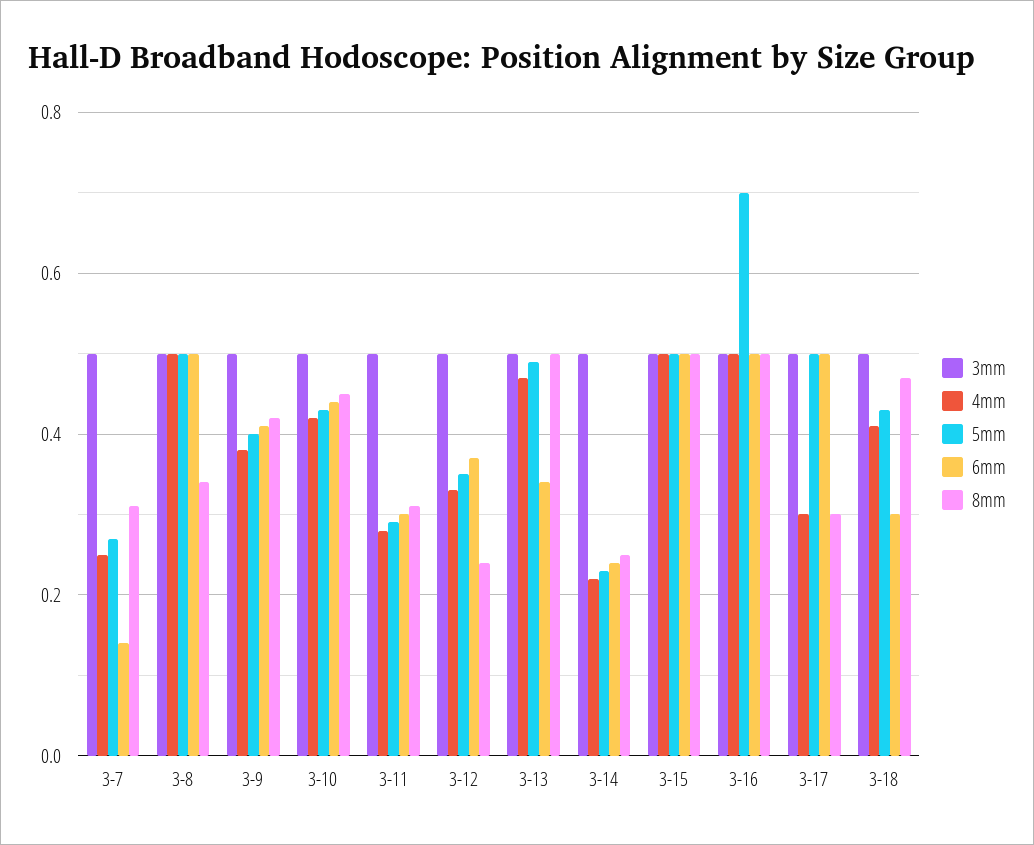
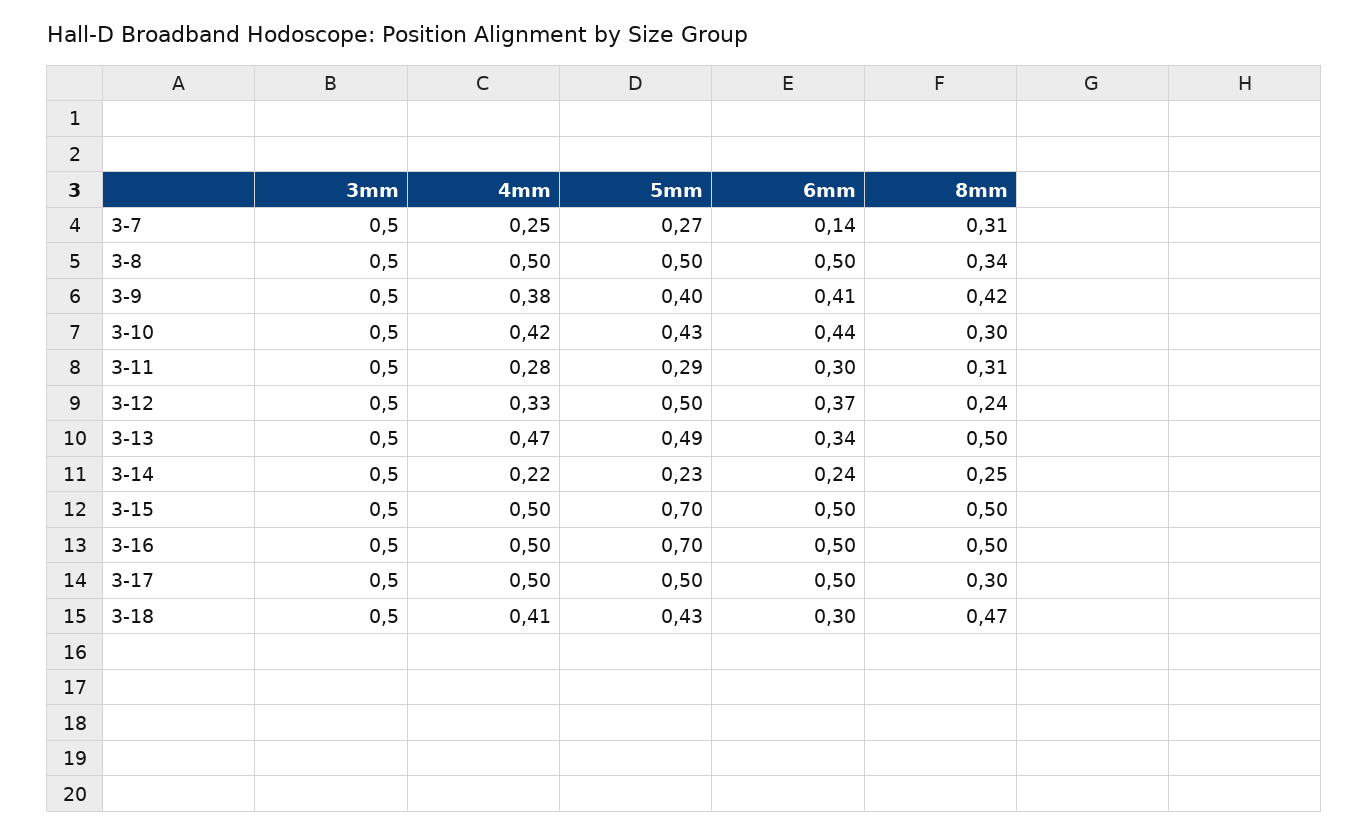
  {
    "3mm": {
      "3-7": 0.5,
      "3-8": 0.5,
      "3-9": 0.5,
      "3-10": 0.5,
      "3-11": 0.5,
      "3-12": 0.5,
      "3-13": 0.5,
      "3-14": 0.5,
      "3-15": 0.5,
      "3-16": 0.5,
      "3-17": 0.5,
      "3-18": 0.5
    },
    "4mm": {
      "3-7": 0.25,
      "3-8": 0.5,
      "3-9": 0.38,
      "3-10": 0.42,
      "3-11": 0.28,
      "3-12": 0.33,
      "3-13": 0.47,
      "3-14": 0.22,
      "3-15": 0.5,
      "3-16": 0.5,
-     "3-17": 0.3,
+     "3-17": 0.5,
      "3-18": 0.41
    },
    "5mm": {
      "3-7": 0.27,
      "3-8": 0.5,
      "3-9": 0.4,
      "3-10": 0.43,
      "3-11": 0.29,
-     "3-12": 0.35,
+     "3-12": 0.5,
      "3-13": 0.49,
      "3-14": 0.23,
-     "3-15": 0.5,
+     "3-15": 0.7,
      "3-16": 0.7,
      "3-17": 0.5,
      "3-18": 0.43
    },
    "6mm": {
      "3-7": 0.14,
      "3-8": 0.5,
      "3-9": 0.41,
      "3-10": 0.44,
      "3-11": 0.3,
      "3-12": 0.37,
      "3-13": 0.34,
      "3-14": 0.24,
      "3-15": 0.5,
      "3-16": 0.5,
      "3-17": 0.5,
      "3-18": 0.3
    },
    "8mm": {
      "3-7": 0.31,
      "3-8": 0.34,
      "3-9": 0.42,
-     "3-10": 0.45,
+     "3-10": 0.3,
      "3-11": 0.31,
      "3-12": 0.24,
      "3-13": 0.5,
      "3-14": 0.25,
      "3-15": 0.5,
      "3-16": 0.5,
      "3-17": 0.3,
      "3-18": 0.47
    }
  }

